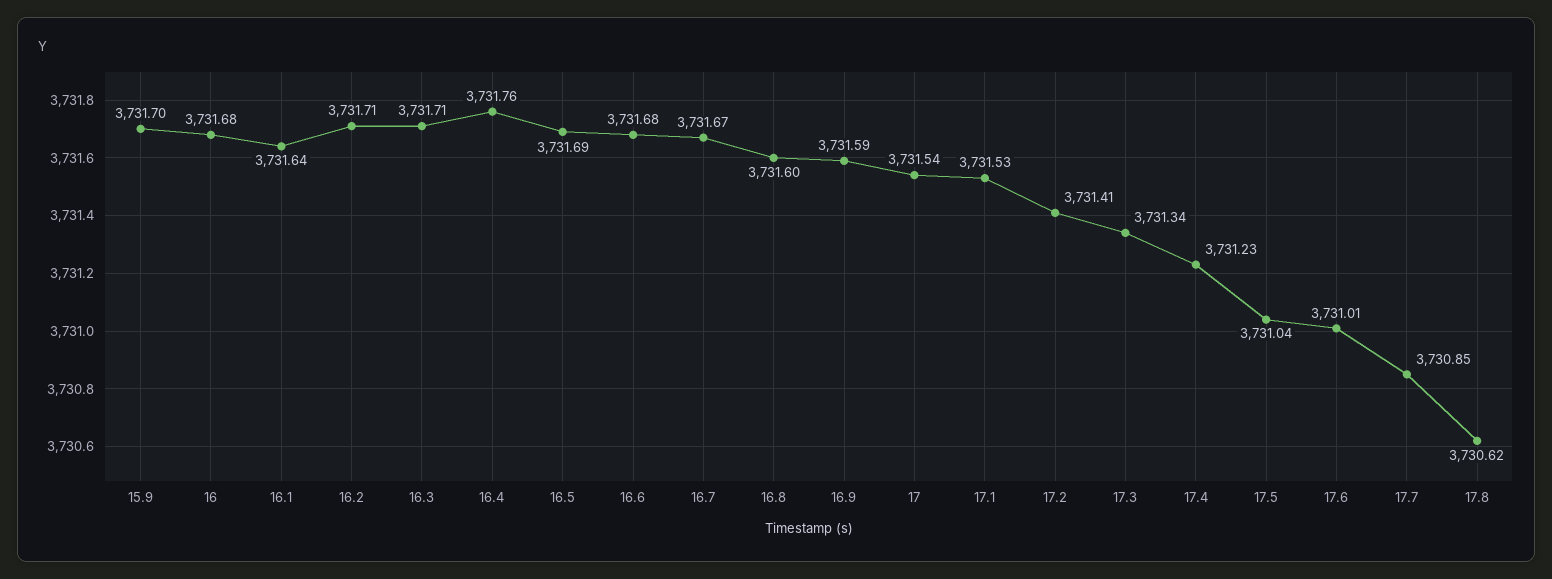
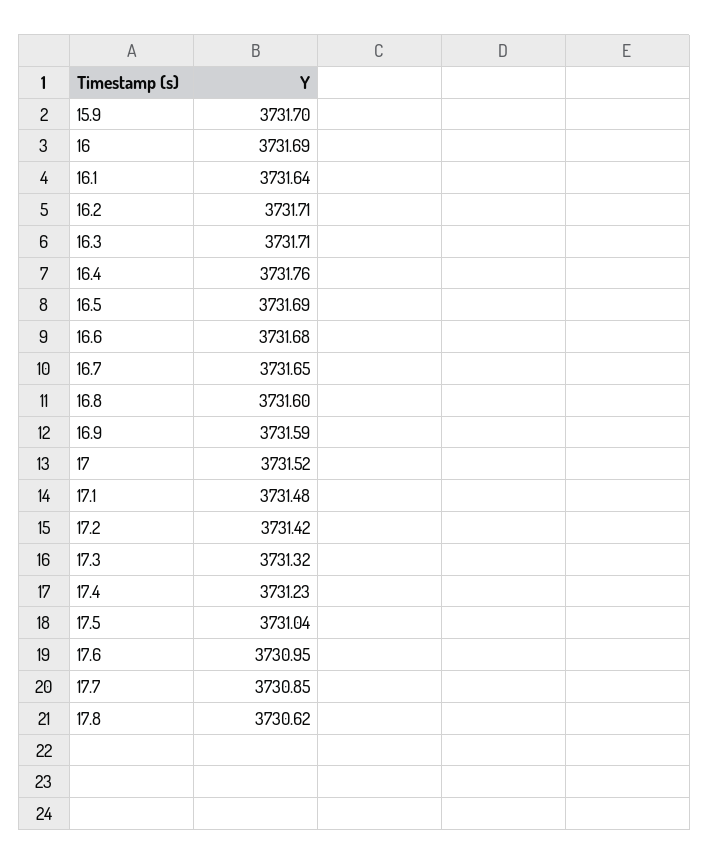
  {
    "15.9": 3731.7,
-   "16": 3731.68,
+   "16": 3731.69,
    "16.1": 3731.64,
    "16.2": 3731.71,
    "16.3": 3731.71,
    "16.4": 3731.76,
    "16.5": 3731.69,
    "16.6": 3731.68,
-   "16.7": 3731.67,
+   "16.7": 3731.65,
    "16.8": 3731.6,
    "16.9": 3731.59,
-   "17": 3731.54,
+   "17": 3731.52,
-   "17.1": 3731.53,
+   "17.1": 3731.48,
-   "17.2": 3731.41,
+   "17.2": 3731.42,
-   "17.3": 3731.34,
+   "17.3": 3731.32,
    "17.4": 3731.23,
    "17.5": 3731.04,
-   "17.6": 3731.01,
+   "17.6": 3730.95,
    "17.7": 3730.85,
    "17.8": 3730.62
  }

